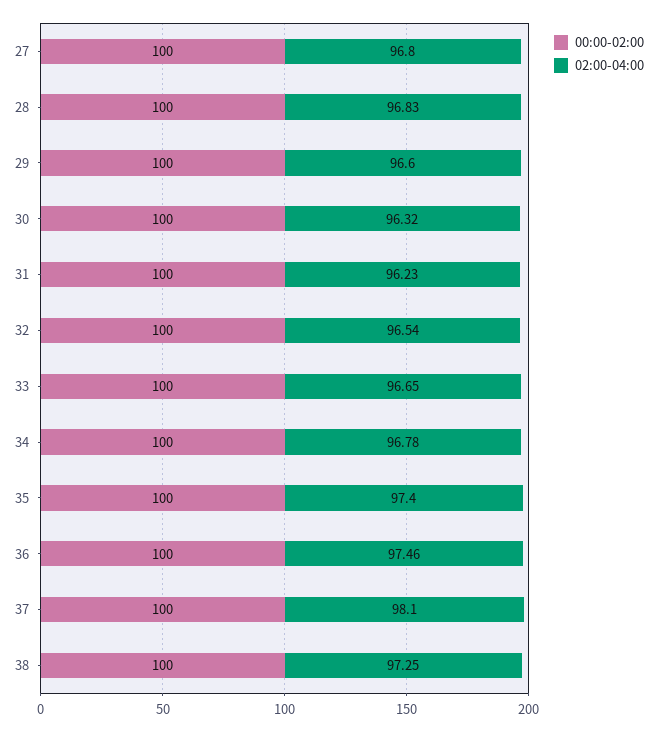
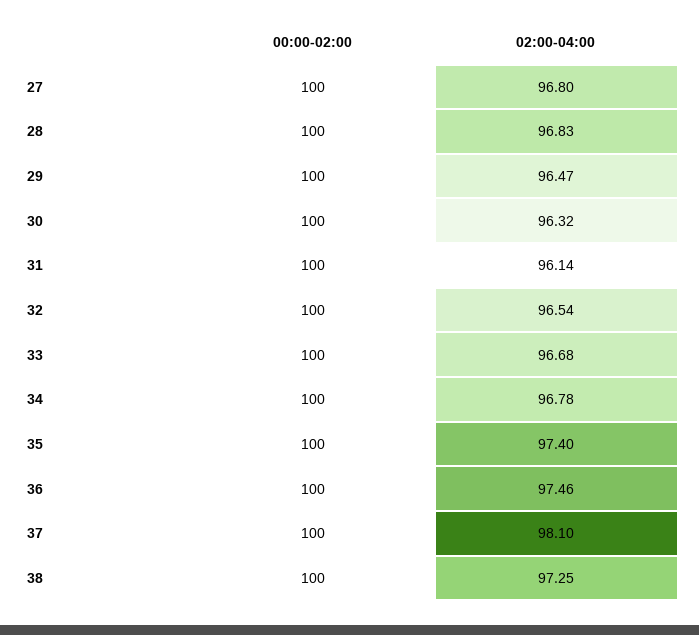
  {
    "00:00-02:00": {
      "27": 100,
      "28": 100,
      "29": 100,
      "30": 100,
      "31": 100,
      "32": 100,
      "33": 100,
      "34": 100,
      "35": 100,
      "36": 100,
      "37": 100,
      "38": 100
    },
    "02:00-04:00": {
      "27": 96.8,
      "28": 96.83,
-     "29": 96.6,
+     "29": 96.47,
      "30": 96.32,
-     "31": 96.23,
+     "31": 96.14,
      "32": 96.54,
-     "33": 96.65,
+     "33": 96.68,
      "34": 96.78,
      "35": 97.4,
      "36": 97.46,
      "37": 98.1,
      "38": 97.25
    }
  }

